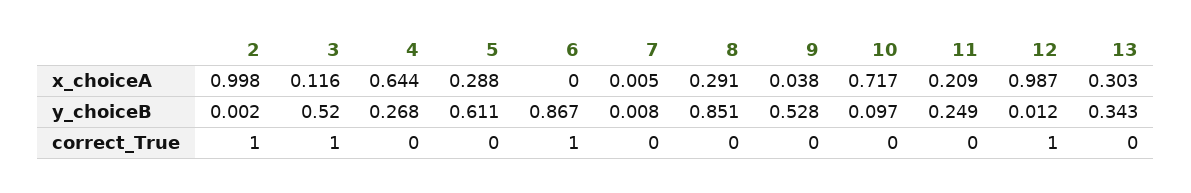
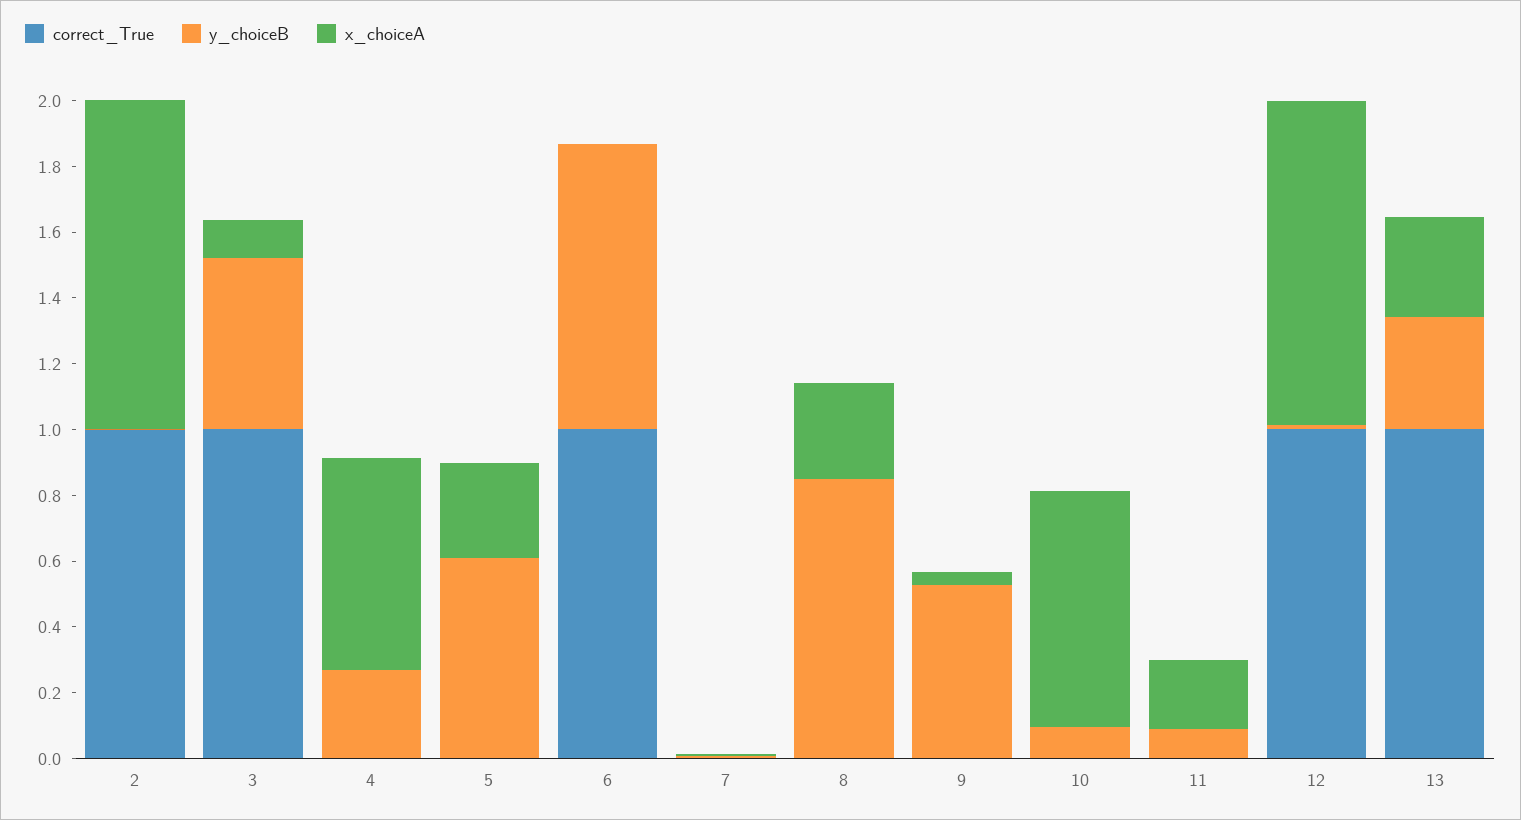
  {
    "x_choiceA": {
      "2": 0.998,
      "3": 0.116,
      "4": 0.644,
      "5": 0.288,
      "6": 0,
      "7": 0.005,
      "8": 0.291,
      "9": 0.038,
      "10": 0.717,
      "11": 0.209,
      "12": 0.987,
      "13": 0.303
    },
    "y_choiceB": {
      "2": 0.002,
      "3": 0.52,
      "4": 0.268,
      "5": 0.611,
      "6": 0.867,
      "7": 0.008,
      "8": 0.851,
      "9": 0.528,
      "10": 0.097,
-     "11": 0.249,
+     "11": 0.1,
      "12": 0.012,
      "13": 0.343
    },
    "correct_True": {
      "2": 1,
      "3": 1,
      "4": 0,
      "5": 0,
      "6": 1,
      "7": 0,
      "8": 0,
      "9": 0,
      "10": 0,
      "11": 0,
      "12": 1,
-     "13": 0
+     "13": 1
    }
  }

